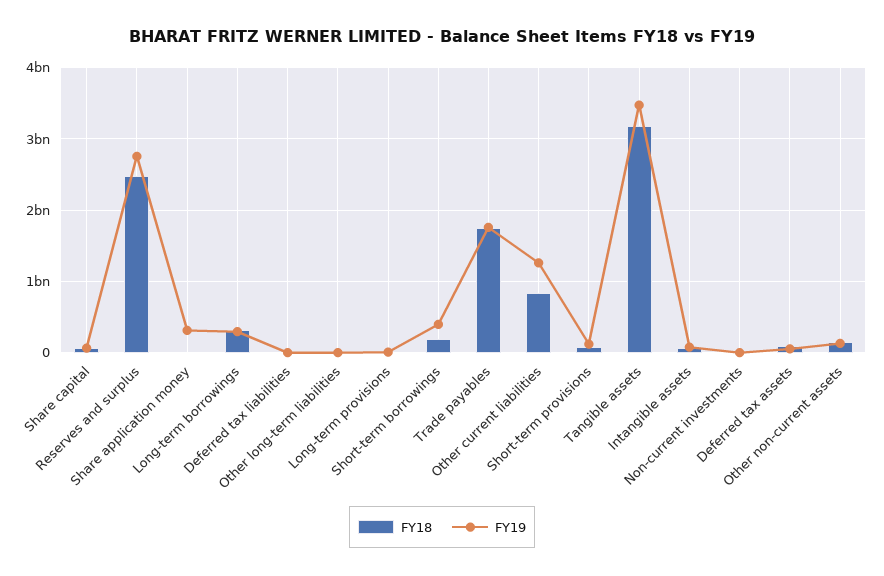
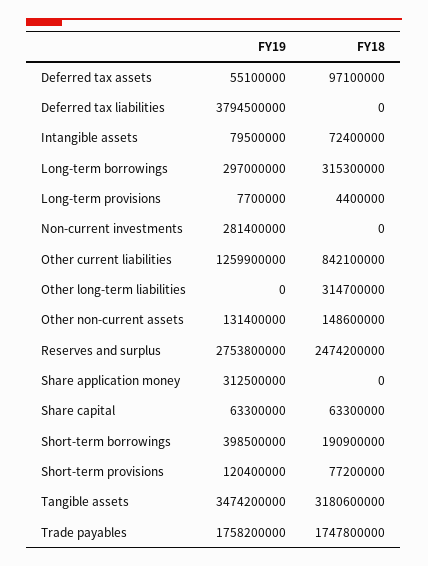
  {
    "FY18": {
      "Share capital": 63300000,
      "Reserves and surplus": 2474200000,
      "Share application money": 0,
      "Long-term borrowings": 315300000,
      "Deferred tax liabilities": 0,
-     "Other long-term liabilities": 0,
+     "Other long-term liabilities": 314700000,
      "Long-term provisions": 4400000,
      "Short-term borrowings": 190900000,
      "Trade payables": 1747800000,
      "Other current liabilities": 842100000,
      "Short-term provisions": 77200000,
      "Tangible assets": 3180600000,
      "Intangible assets": 72400000,
      "Non-current investments": 0,
      "Deferred tax assets": 97100000,
      "Other non-current assets": 148600000
    },
    "FY19": {
      "Share capital": 63300000,
      "Reserves and surplus": 2753800000,
      "Share application money": 312500000,
      "Long-term borrowings": 297000000,
-     "Deferred tax liabilities": 0,
+     "Deferred tax liabilities": 3794500000,
      "Other long-term liabilities": 0,
      "Long-term provisions": 7700000,
      "Short-term borrowings": 398500000,
      "Trade payables": 1758200000,
      "Other current liabilities": 1259900000,
      "Short-term provisions": 120400000,
      "Tangible assets": 3474200000,
      "Intangible assets": 79500000,
-     "Non-current investments": 0,
+     "Non-current investments": 281400000,
      "Deferred tax assets": 55100000,
      "Other non-current assets": 131400000
    }
  }

